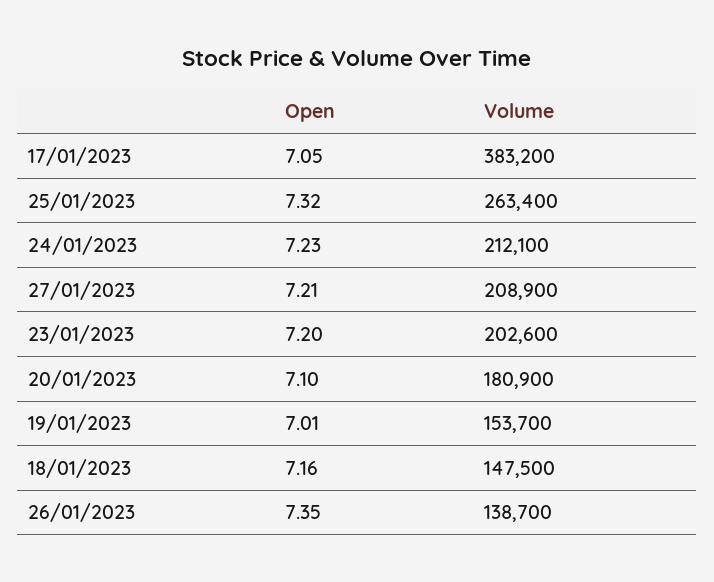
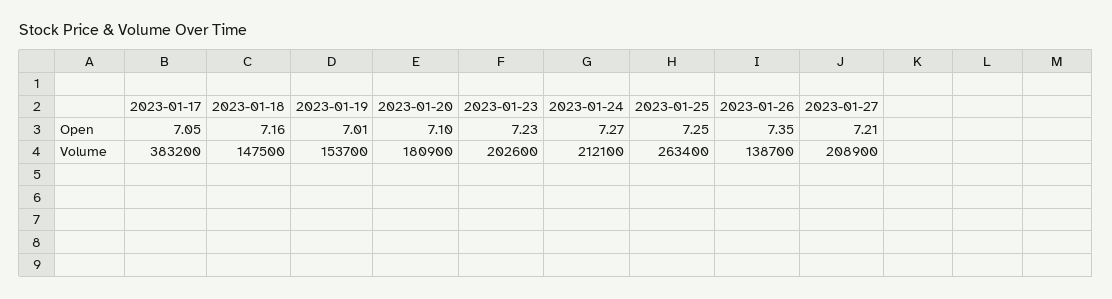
  {
    "Open": {
      "17/01/2023": 7.05,
-     "25/01/2023": 7.32,
+     "25/01/2023": 7.25,
-     "24/01/2023": 7.23,
+     "24/01/2023": 7.27,
      "27/01/2023": 7.21,
-     "23/01/2023": 7.2,
+     "23/01/2023": 7.23,
      "20/01/2023": 7.1,
      "19/01/2023": 7.01,
      "18/01/2023": 7.16,
      "26/01/2023": 7.35
    },
    "Volume": {
      "17/01/2023": 383200,
      "25/01/2023": 263400,
      "24/01/2023": 212100,
      "27/01/2023": 208900,
      "23/01/2023": 202600,
      "20/01/2023": 180900,
      "19/01/2023": 153700,
      "18/01/2023": 147500,
      "26/01/2023": 138700
    }
  }

